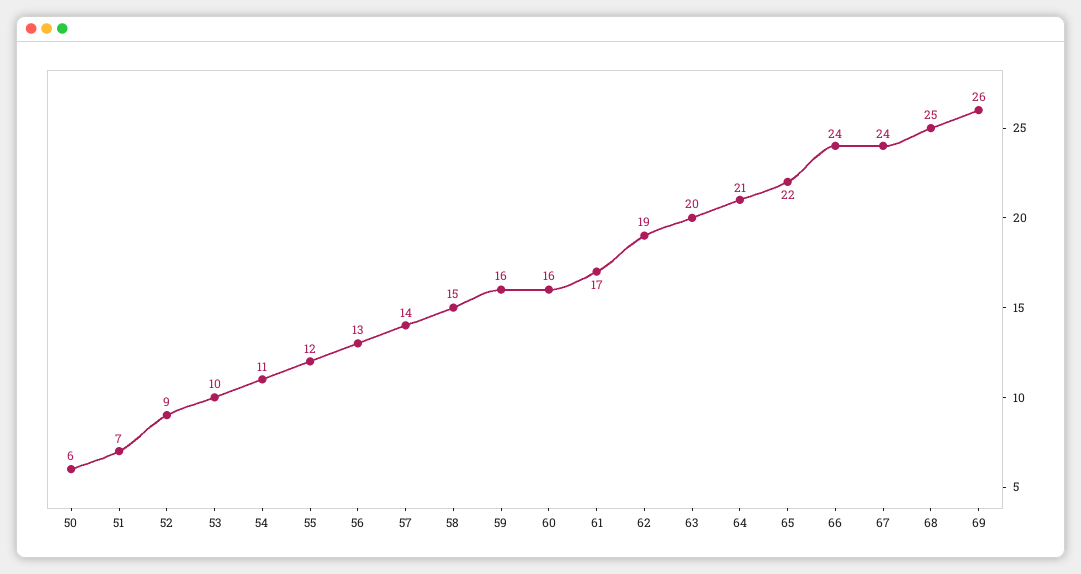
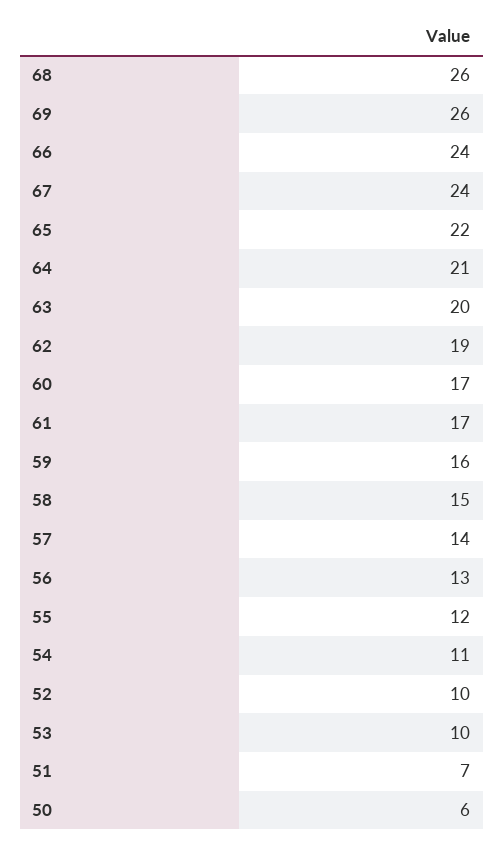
  {
    "50": 6,
    "51": 7,
-   "52": 9,
+   "52": 10,
    "53": 10,
    "54": 11,
    "55": 12,
    "56": 13,
    "57": 14,
    "58": 15,
    "59": 16,
-   "60": 16,
+   "60": 17,
    "61": 17,
    "62": 19,
    "63": 20,
    "64": 21,
    "65": 22,
    "66": 24,
    "67": 24,
-   "68": 25,
+   "68": 26,
    "69": 26
  }

